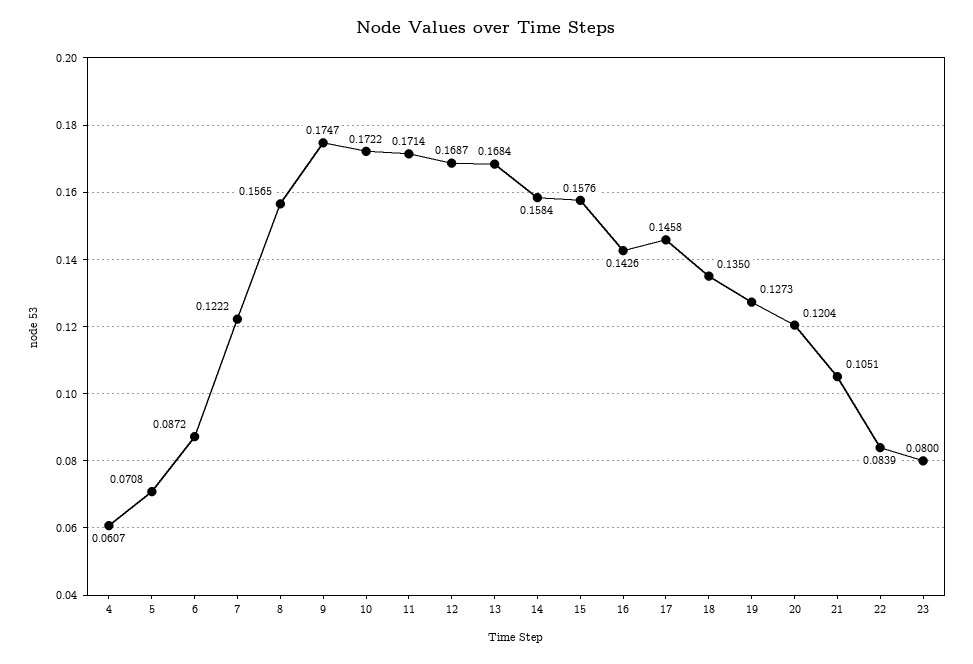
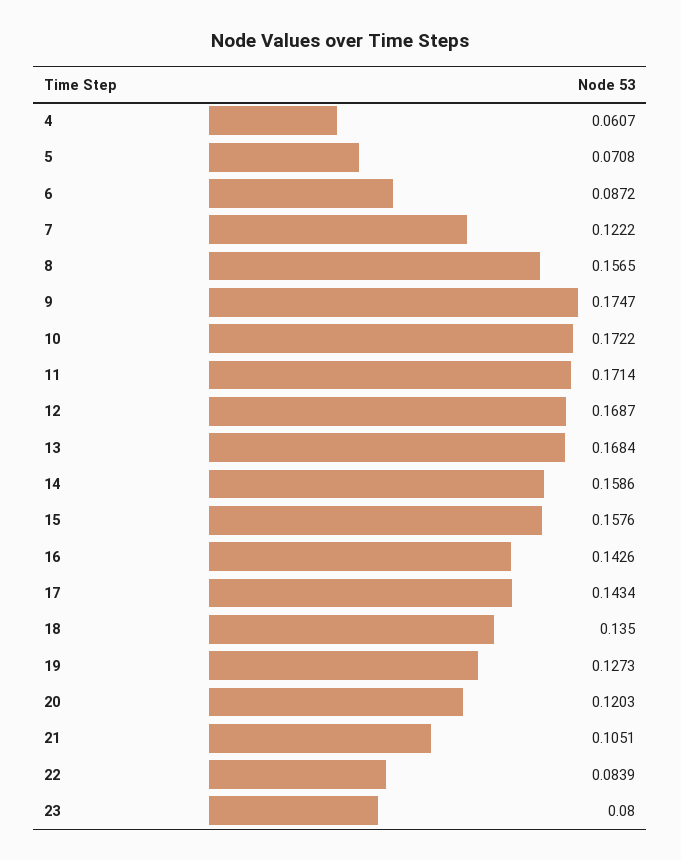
  {
    "4": 0.0607,
    "5": 0.0708,
    "6": 0.0872,
    "7": 0.1222,
    "8": 0.1565,
    "9": 0.1747,
    "10": 0.1722,
    "11": 0.1714,
    "12": 0.1687,
    "13": 0.1684,
-   "14": 0.1584,
+   "14": 0.1586,
    "15": 0.1576,
    "16": 0.1426,
-   "17": 0.1458,
+   "17": 0.1434,
    "18": 0.135,
    "19": 0.1273,
-   "20": 0.1204,
+   "20": 0.1203,
    "21": 0.1051,
    "22": 0.0839,
    "23": 0.08
  }

